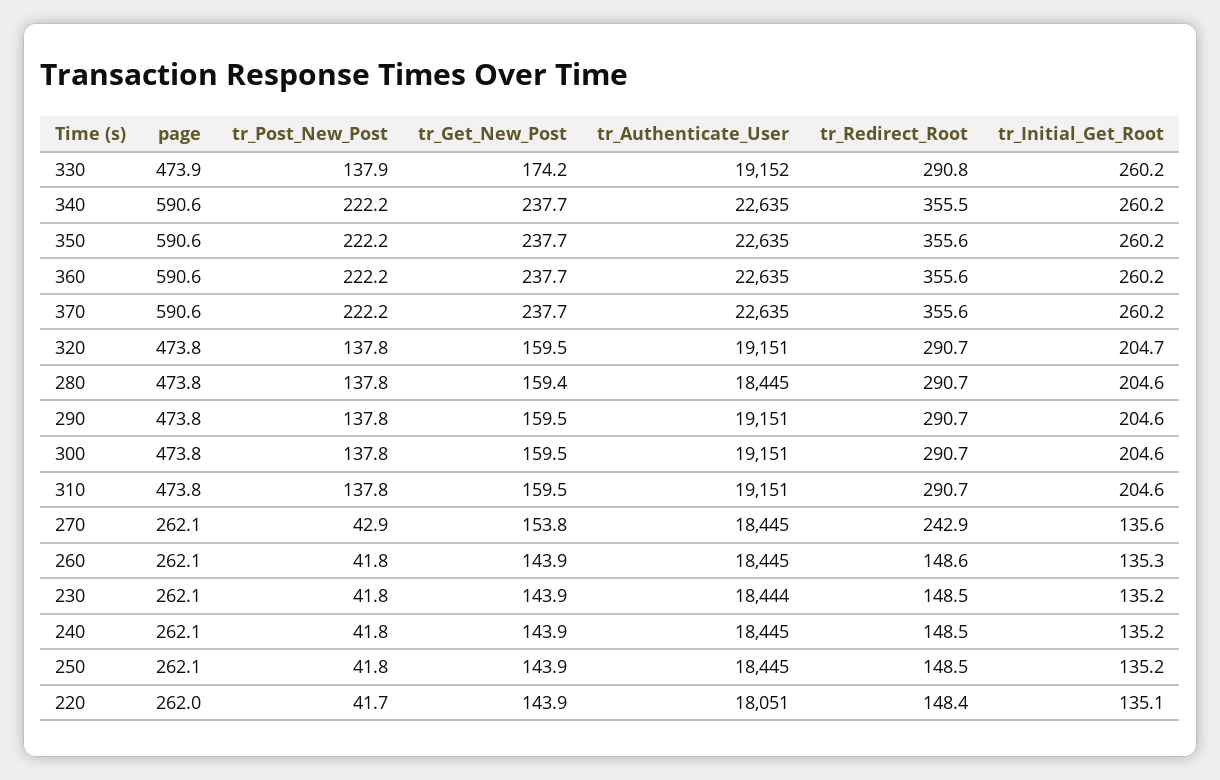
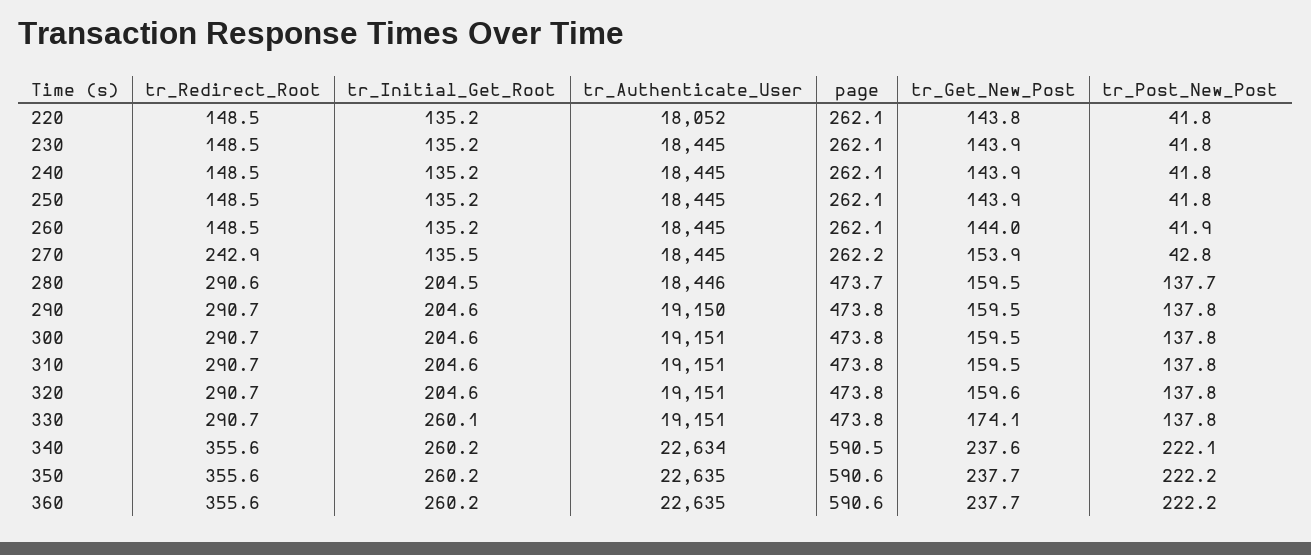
  {
    "page": {
-     "330": 473.9,
+     "330": 473.8,
-     "340": 590.6,
+     "340": 590.5,
      "350": 590.6,
      "360": 590.6,
-     "370": 590.6,
      "320": 473.8,
-     "280": 473.8,
+     "280": 473.7,
      "290": 473.8,
      "300": 473.8,
      "310": 473.8,
-     "270": 262.1,
+     "270": 262.2,
      "260": 262.1,
      "230": 262.1,
      "240": 262.1,
      "250": 262.1,
-     "220": 262
+     "220": 262.1
    },
    "tr_Post_New_Post": {
-     "330": 137.9,
+     "330": 137.8,
-     "340": 222.2,
+     "340": 222.1,
      "350": 222.2,
      "360": 222.2,
-     "370": 222.2,
      "320": 137.8,
-     "280": 137.8,
+     "280": 137.7,
      "290": 137.8,
      "300": 137.8,
      "310": 137.8,
-     "270": 42.9,
+     "270": 42.8,
-     "260": 41.8,
+     "260": 41.9,
      "230": 41.8,
      "240": 41.8,
      "250": 41.8,
-     "220": 41.7
+     "220": 41.8
    },
    "tr_Get_New_Post": {
-     "330": 174.2,
+     "330": 174.1,
-     "340": 237.7,
+     "340": 237.6,
      "350": 237.7,
      "360": 237.7,
-     "370": 237.7,
-     "320": 159.5,
+     "320": 159.6,
-     "280": 159.4,
+     "280": 159.5,
      "290": 159.5,
      "300": 159.5,
      "310": 159.5,
-     "270": 153.8,
+     "270": 153.9,
-     "260": 143.9,
+     "260": 144,
      "230": 143.9,
      "240": 143.9,
      "250": 143.9,
-     "220": 143.9
+     "220": 143.8
    },
    "tr_Authenticate_User": {
-     "330": 19152,
+     "330": 19151,
-     "340": 22635,
+     "340": 22634,
      "350": 22635,
      "360": 22635,
-     "370": 22635,
      "320": 19151,
-     "280": 18445,
+     "280": 18446,
-     "290": 19151,
+     "290": 19150,
      "300": 19151,
      "310": 19151,
      "270": 18445,
      "260": 18445,
-     "230": 18444,
+     "230": 18445,
      "240": 18445,
      "250": 18445,
-     "220": 18051
+     "220": 18052
    },
    "tr_Redirect_Root": {
-     "330": 290.8,
+     "330": 290.7,
-     "340": 355.5,
+     "340": 355.6,
      "350": 355.6,
      "360": 355.6,
-     "370": 355.6,
      "320": 290.7,
-     "280": 290.7,
+     "280": 290.6,
      "290": 290.7,
      "300": 290.7,
      "310": 290.7,
      "270": 242.9,
-     "260": 148.6,
+     "260": 148.5,
      "230": 148.5,
      "240": 148.5,
      "250": 148.5,
-     "220": 148.4
+     "220": 148.5
    },
    "tr_Initial_Get_Root": {
-     "330": 260.2,
+     "330": 260.1,
      "340": 260.2,
      "350": 260.2,
      "360": 260.2,
-     "370": 260.2,
-     "320": 204.7,
+     "320": 204.6,
-     "280": 204.6,
+     "280": 204.5,
      "290": 204.6,
      "300": 204.6,
      "310": 204.6,
-     "270": 135.6,
+     "270": 135.5,
-     "260": 135.3,
+     "260": 135.2,
      "230": 135.2,
      "240": 135.2,
      "250": 135.2,
-     "220": 135.1
+     "220": 135.2
    }
  }

